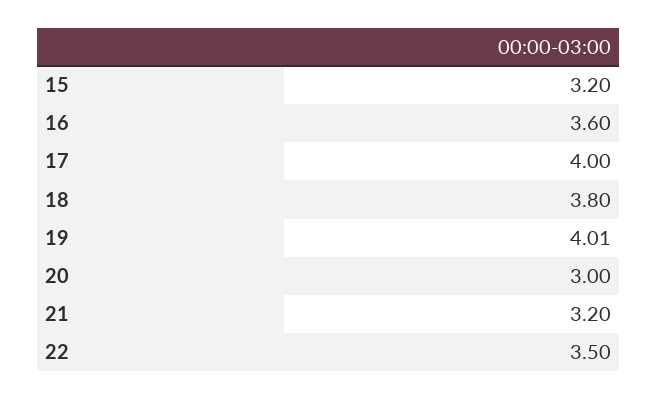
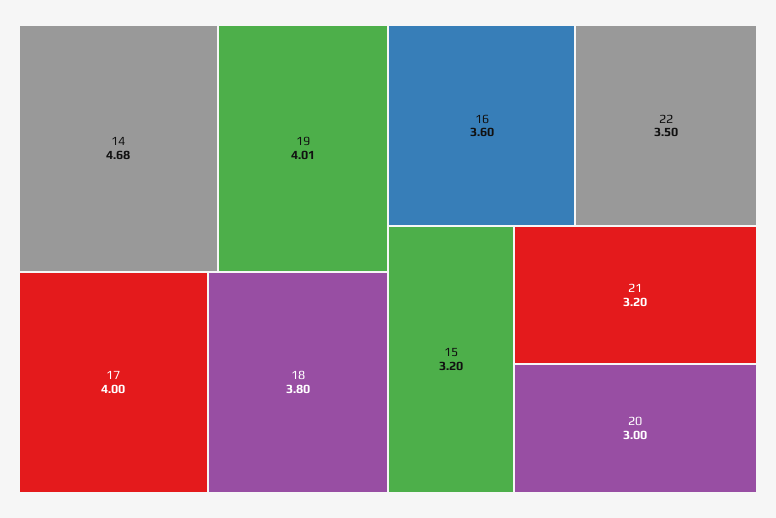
  {
    "15": 3.2,
    "16": 3.6,
    "17": 4,
    "18": 3.8,
    "19": 4.01,
    "20": 3,
    "21": 3.2,
-   "22": 3.5
+   "22": 3.5,
+   "14": 4.68
  }

